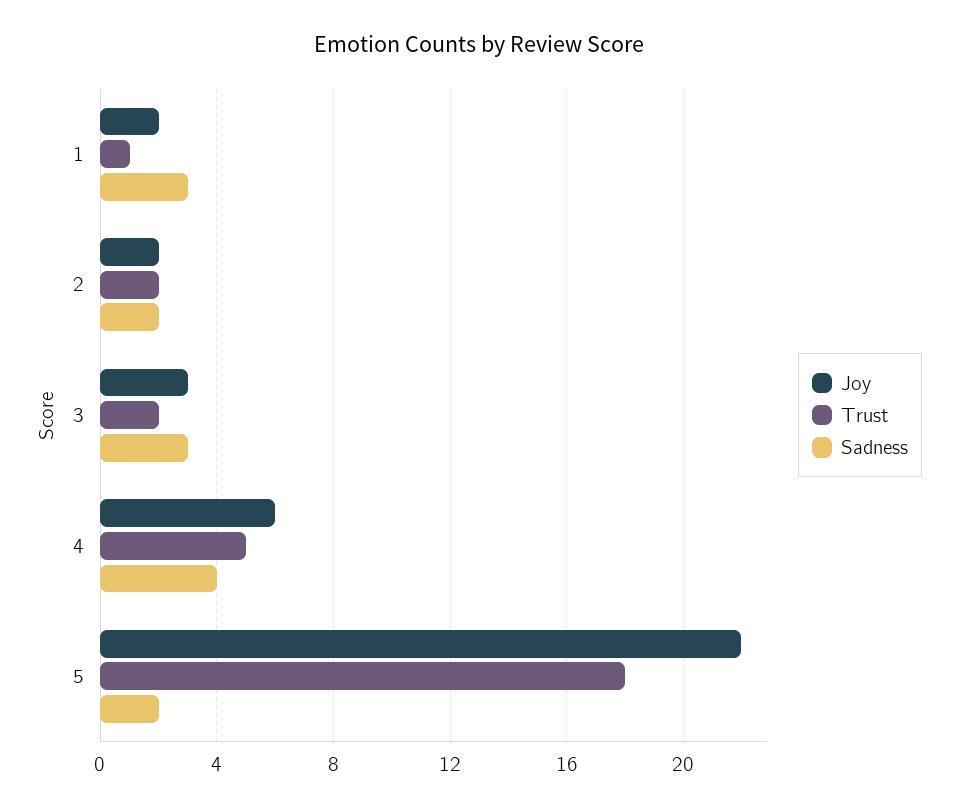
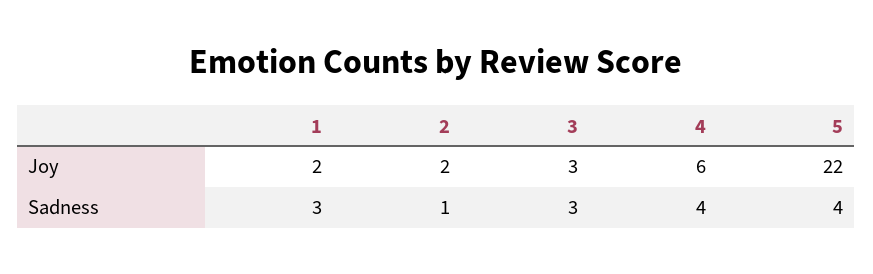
  {
    "Joy": {
      "1": 2,
      "2": 2,
      "3": 3,
      "4": 6,
      "5": 22
    },
-   "Trust": {
-     "1": 1,
-     "2": 2,
-     "3": 2,
-     "4": 5,
-     "5": 18
-   },
    "Sadness": {
      "1": 3,
-     "2": 2,
+     "2": 1,
      "3": 3,
      "4": 4,
-     "5": 2
+     "5": 4
    }
  }

